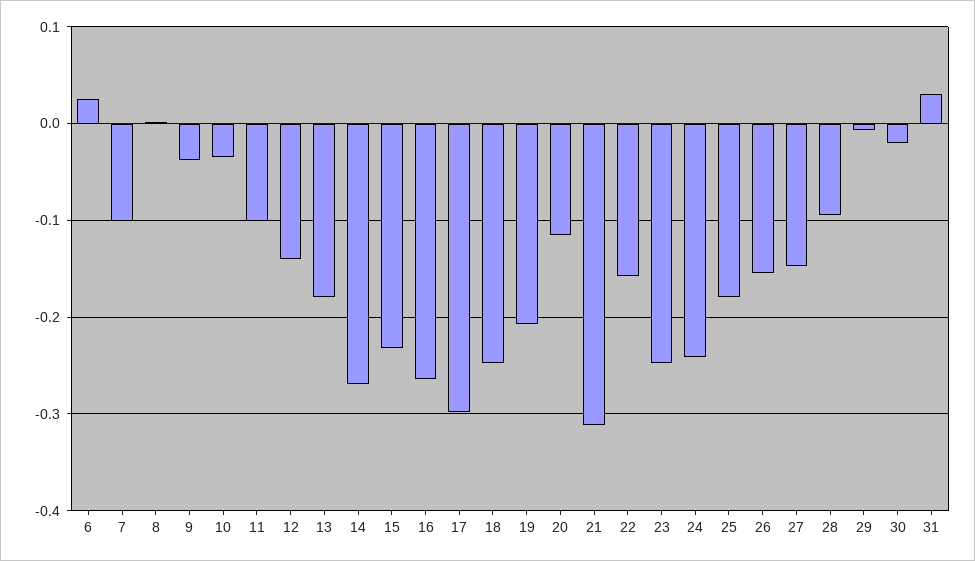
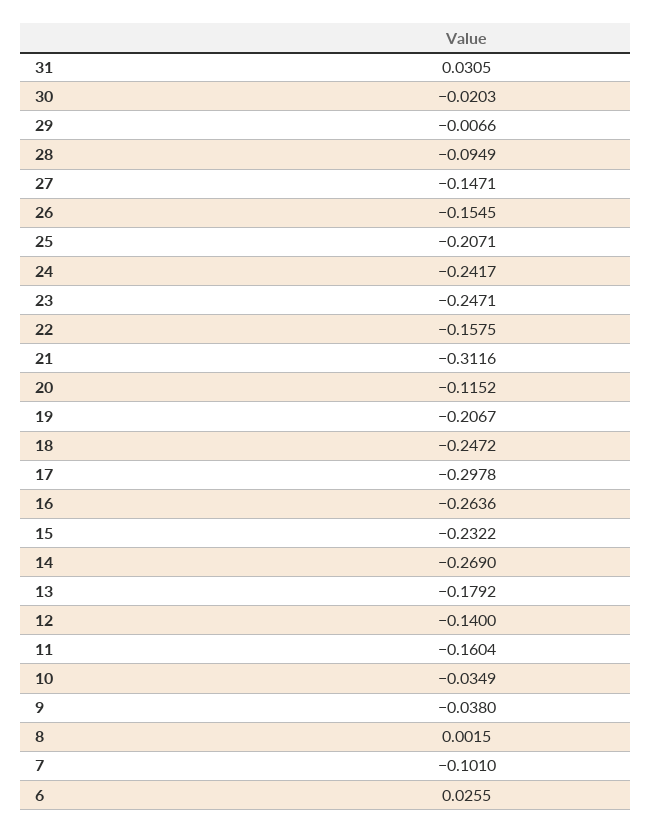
  {
    "6": 0.0255,
    "7": -0.101,
    "8": 0.0015,
    "9": -0.038,
    "10": -0.0349,
-   "11": -0.1,
+   "11": -0.1604,
    "12": -0.14,
    "13": -0.1792,
    "14": -0.269,
    "15": -0.2322,
    "16": -0.2636,
    "17": -0.2978,
    "18": -0.2472,
    "19": -0.2067,
    "20": -0.1152,
    "21": -0.3116,
    "22": -0.1575,
    "23": -0.2471,
    "24": -0.2417,
-   "25": -0.18,
+   "25": -0.2071,
    "26": -0.1545,
    "27": -0.1471,
    "28": -0.0949,
    "29": -0.0066,
    "30": -0.0203,
    "31": 0.0305
  }

